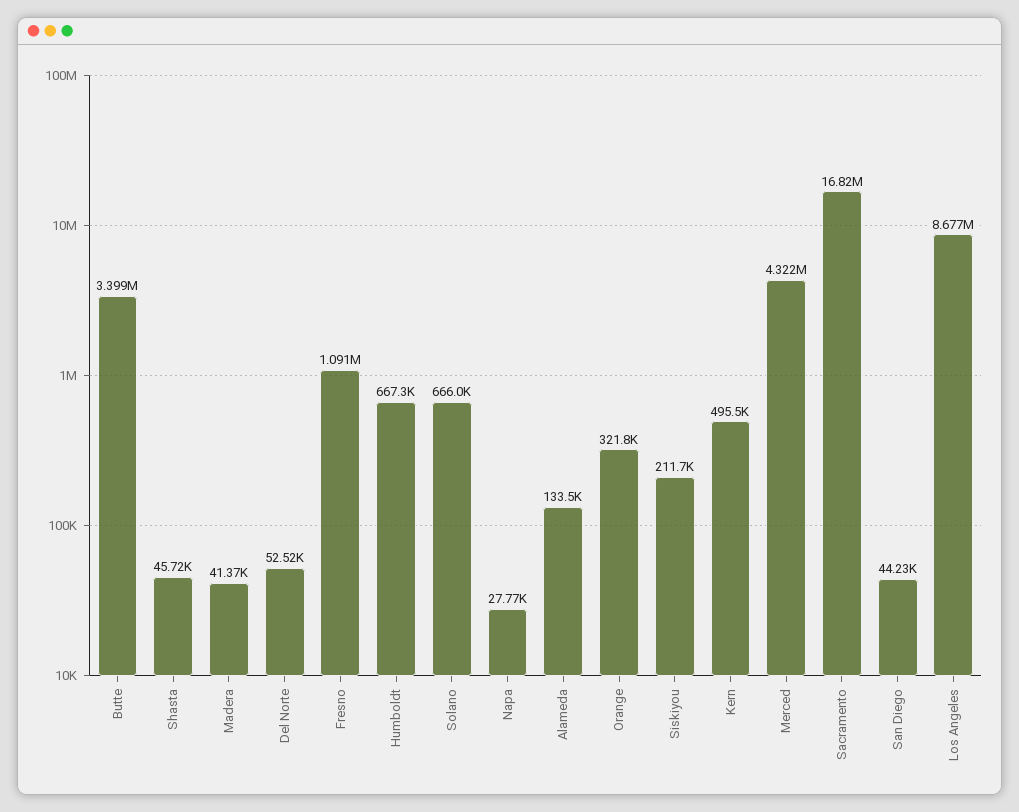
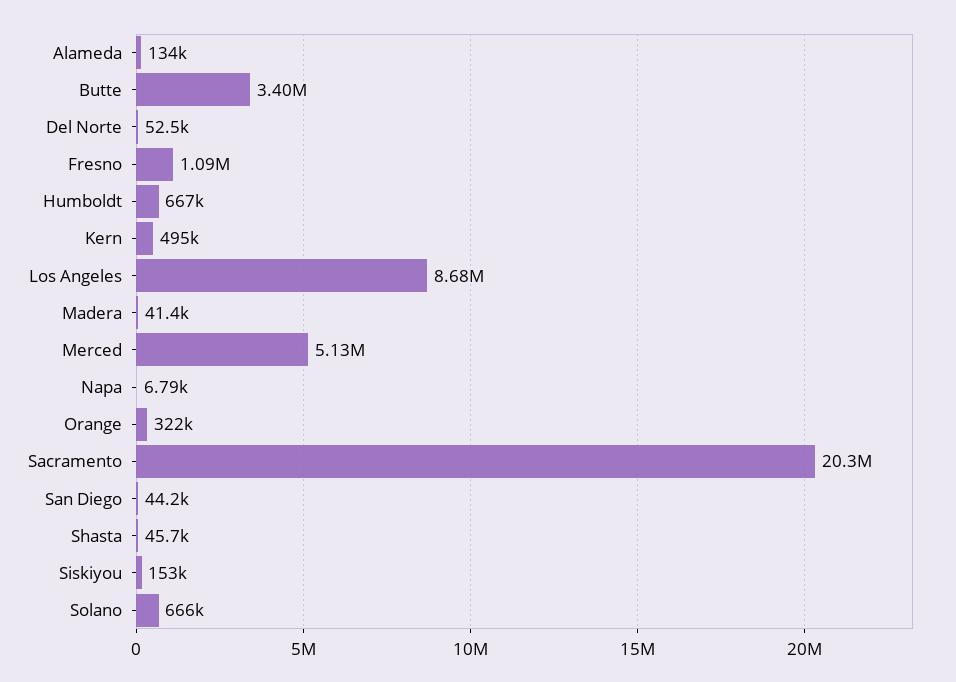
  {
    "Butte": 3399000,
    "Shasta": 45720,
    "Madera": 41370,
    "Del Norte": 52520,
    "Fresno": 1091000,
    "Humboldt": 667300,
    "Solano": 666000,
-   "Napa": 27770,
+   "Napa": 6790,
    "Alameda": 133500,
    "Orange": 321800,
-   "Siskiyou": 211700,
+   "Siskiyou": 153000,
    "Kern": 495500,
-   "Merced": 4322000,
+   "Merced": 5130000,
-   "Sacramento": 16820000,
+   "Sacramento": 20300000,
    "San Diego": 44230,
    "Los Angeles": 8677000
  }

